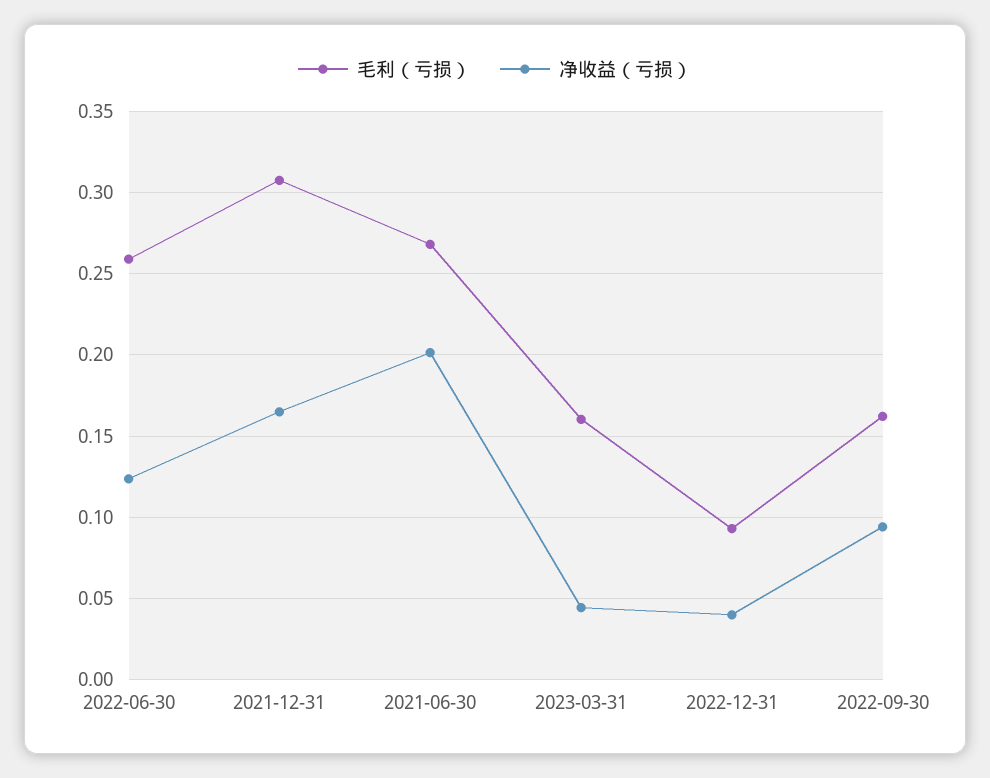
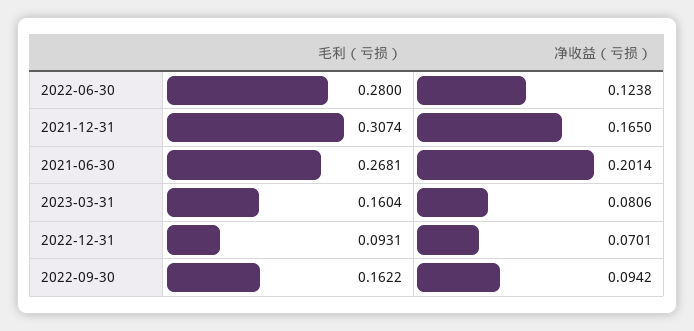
  {
    "毛利（亏损）": {
-     "2022-06-30": 0.26,
+     "2022-06-30": 0.28,
      "2021-12-31": 0.3074,
      "2021-06-30": 0.2681,
      "2023-03-31": 0.1604,
      "2022-12-31": 0.0931,
      "2022-09-30": 0.1622
    },
    "净收益（亏损）": {
      "2022-06-30": 0.1238,
      "2021-12-31": 0.165,
      "2021-06-30": 0.2014,
-     "2023-03-31": 0.045,
+     "2023-03-31": 0.0806,
-     "2022-12-31": 0.04,
+     "2022-12-31": 0.0701,
      "2022-09-30": 0.0942
    }
  }

